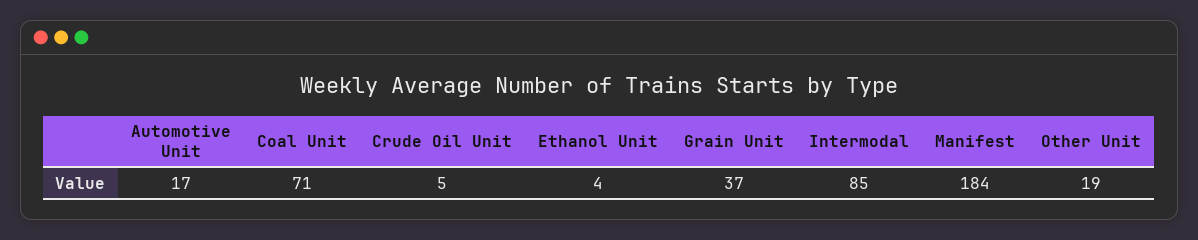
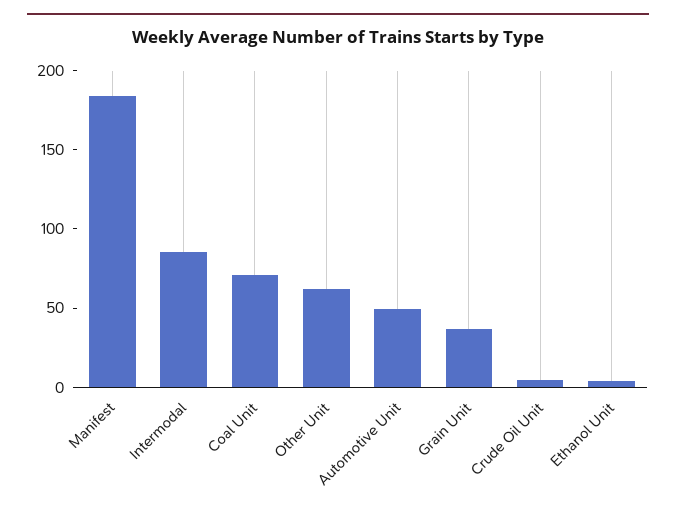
  {
-   "Automotive Unit": 17,
+   "Automotive Unit": 50,
    "Coal Unit": 71,
    "Crude Oil Unit": 5,
    "Ethanol Unit": 4,
    "Grain Unit": 37,
    "Intermodal": 85,
    "Manifest": 184,
-   "Other Unit": 19
+   "Other Unit": 60
  }

